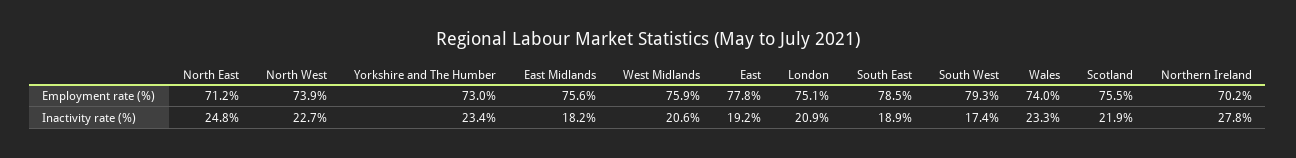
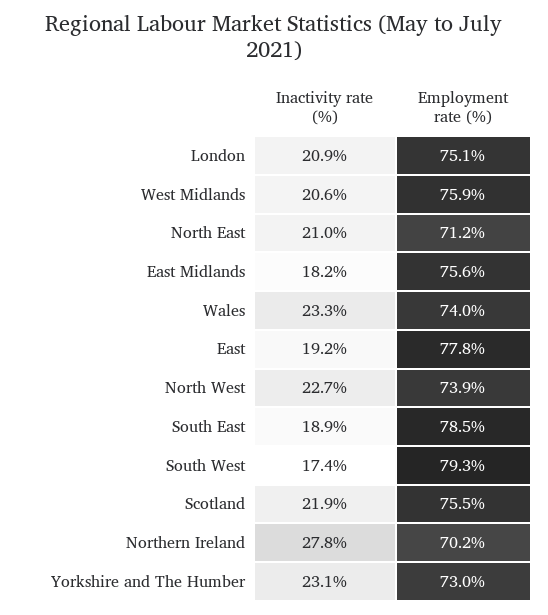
  {
    "North East": {
      "Employment rate (%)": 71.2,
-     "Inactivity rate (%)": 24.8
+     "Inactivity rate (%)": 21
    },
    "North West": {
      "Employment rate (%)": 73.9,
      "Inactivity rate (%)": 22.7
    },
    "Yorkshire and The Humber": {
      "Employment rate (%)": 73,
-     "Inactivity rate (%)": 23.4
+     "Inactivity rate (%)": 23.1
    },
    "East Midlands": {
      "Employment rate (%)": 75.6,
      "Inactivity rate (%)": 18.2
    },
    "West Midlands": {
      "Employment rate (%)": 75.9,
      "Inactivity rate (%)": 20.6
    },
    "East": {
      "Employment rate (%)": 77.8,
      "Inactivity rate (%)": 19.2
    },
    "London": {
      "Employment rate (%)": 75.1,
      "Inactivity rate (%)": 20.9
    },
    "South East": {
      "Employment rate (%)": 78.5,
      "Inactivity rate (%)": 18.9
    },
    "South West": {
      "Employment rate (%)": 79.3,
      "Inactivity rate (%)": 17.4
    },
    "Wales": {
      "Employment rate (%)": 74,
      "Inactivity rate (%)": 23.3
    },
    "Scotland": {
      "Employment rate (%)": 75.5,
      "Inactivity rate (%)": 21.9
    },
    "Northern Ireland": {
      "Employment rate (%)": 70.2,
      "Inactivity rate (%)": 27.8
    }
  }

